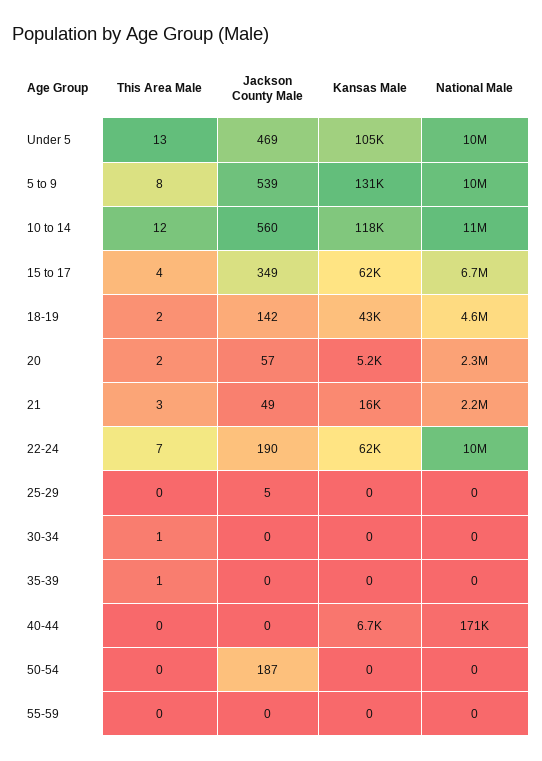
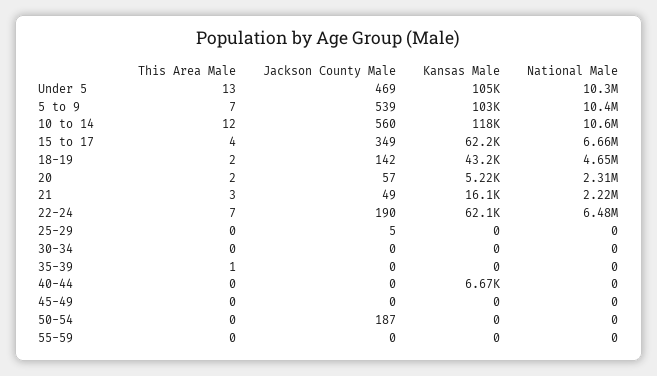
  {
    "This Area Male": {
      "Under 5": 13,
-     "5 to 9": 8,
+     "5 to 9": 7,
      "10 to 14": 12,
      "15 to 17": 4,
      "18-19": 2,
      "20": 2,
      "21": 3,
      "22-24": 7,
      "25-29": 0,
-     "30-34": 1,
+     "30-34": 0,
      "35-39": 1,
      "40-44": 0,
      "50-54": 0,
-     "55-59": 0
+     "55-59": 0,
+     "45-49": 0
    },
    "Jackson County Male": {
      "Under 5": 469,
      "5 to 9": 539,
      "10 to 14": 560,
      "15 to 17": 349,
      "18-19": 142,
      "20": 57,
      "21": 49,
      "22-24": 190,
      "25-29": 5,
      "30-34": 0,
      "35-39": 0,
      "40-44": 0,
      "50-54": 187,
-     "55-59": 0
+     "55-59": 0,
+     "45-49": 0
    },
    "Kansas Male": {
      "Under 5": 105000,
-     "5 to 9": 131000,
+     "5 to 9": 103000,
      "10 to 14": 118000,
      "15 to 17": 62200,
      "18-19": 43200,
      "20": 5220,
      "21": 16100,
      "22-24": 62100,
      "25-29": 0,
      "30-34": 0,
      "35-39": 0,
      "40-44": 6670,
      "50-54": 0,
-     "55-59": 0
+     "55-59": 0,
+     "45-49": 0
    },
    "National Male": {
      "Under 5": 10300000,
      "5 to 9": 10400000,
      "10 to 14": 10600000,
      "15 to 17": 6660000,
      "18-19": 4650000,
      "20": 2310000,
      "21": 2220000,
-     "22-24": 10000000,
+     "22-24": 6480000,
      "25-29": 0,
      "30-34": 0,
      "35-39": 0,
-     "40-44": 171000,
+     "40-44": 0,
      "50-54": 0,
-     "55-59": 0
+     "55-59": 0,
+     "45-49": 0
    }
  }

